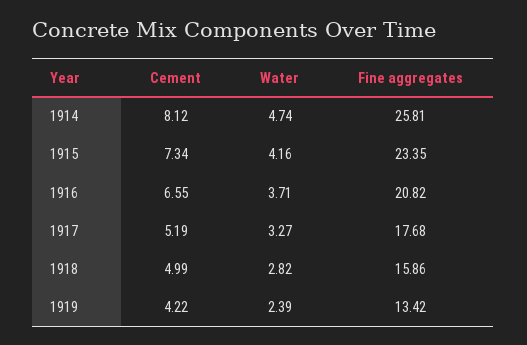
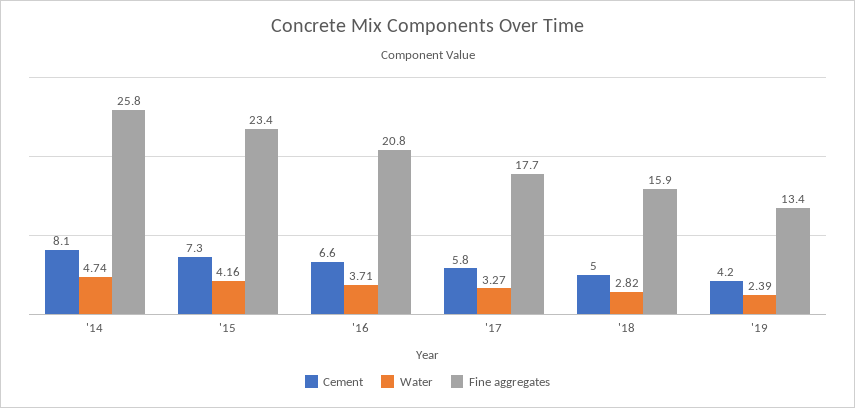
  {
    "Cement": {
      "1914": 8.12,
      "1915": 7.34,
      "1916": 6.55,
-     "1917": 5.19,
+     "1917": 5.8,
      "1918": 4.99,
      "1919": 4.22
    },
    "Water": {
      "1914": 4.74,
      "1915": 4.16,
      "1916": 3.71,
      "1917": 3.27,
      "1918": 2.82,
      "1919": 2.39
    },
    "Fine aggregates": {
      "1914": 25.81,
      "1915": 23.35,
      "1916": 20.82,
      "1917": 17.68,
      "1918": 15.86,
      "1919": 13.42
    }
  }

